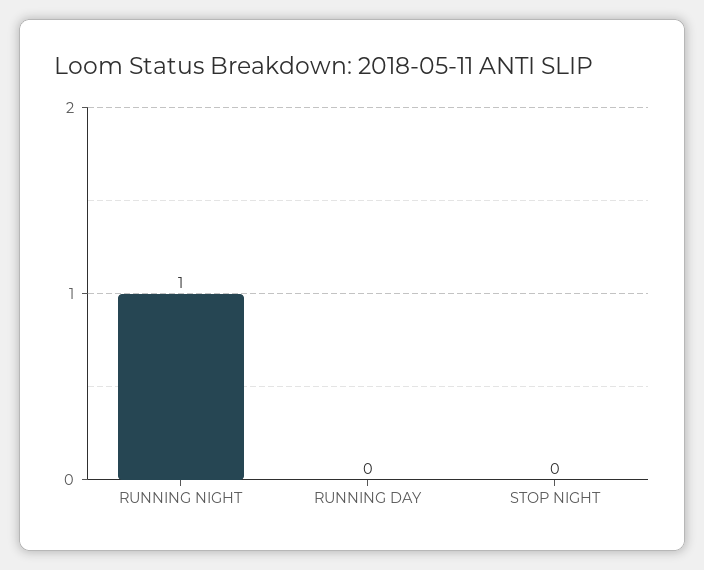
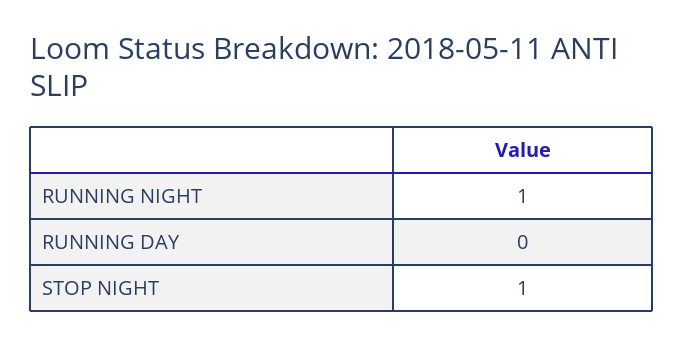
  {
    "RUNNING NIGHT": 1,
    "RUNNING DAY": 0,
-   "STOP NIGHT": 0
+   "STOP NIGHT": 1
  }

